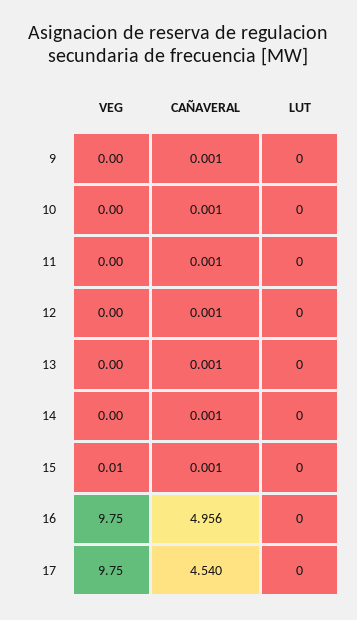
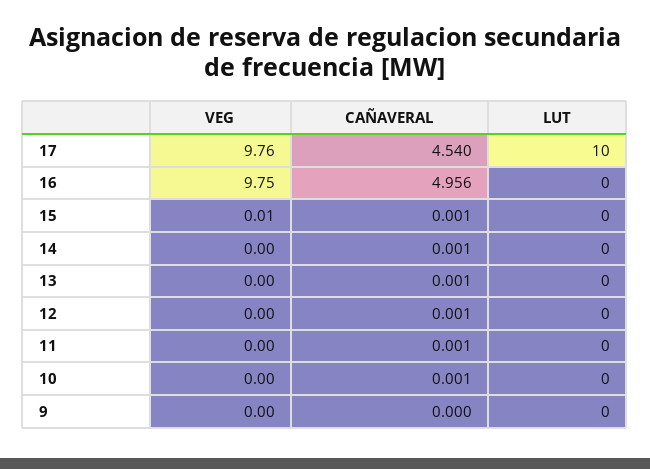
  {
    "VEG": {
      "9": 0,
      "10": 0,
      "11": 0,
      "12": 0,
      "13": 0,
      "14": 0,
      "15": 0.01,
      "16": 9.75,
-     "17": 9.75
+     "17": 9.76
    },
    "CAÑAVERAL": {
-     "9": 0.001,
+     "9": 0,
      "10": 0.001,
      "11": 0.001,
      "12": 0.001,
      "13": 0.001,
      "14": 0.001,
      "15": 0.001,
      "16": 4.956,
      "17": 4.54
    },
    "LUT": {
      "9": 0,
      "10": 0,
      "11": 0,
      "12": 0,
      "13": 0,
      "14": 0,
      "15": 0,
      "16": 0,
-     "17": 0
+     "17": 10
    }
  }

